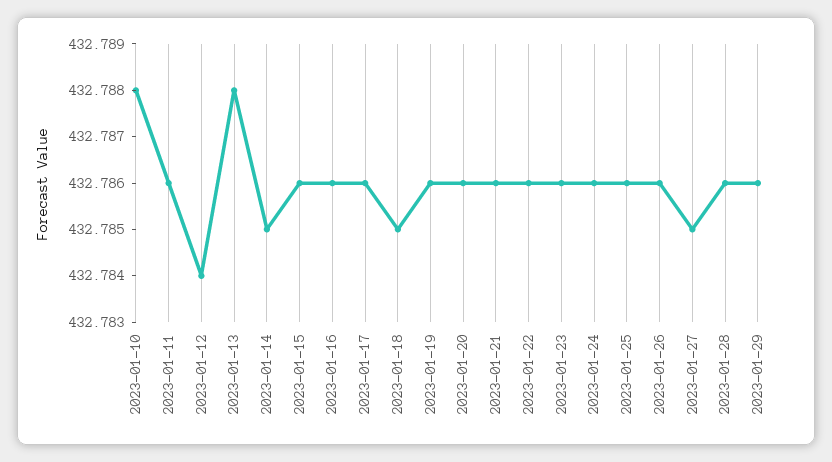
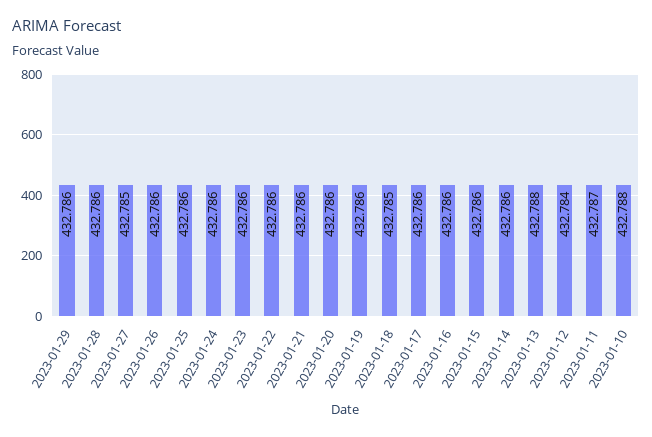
  {
    "2023-01-10": 432.788,
-   "2023-01-11": 432.786,
+   "2023-01-11": 432.787,
    "2023-01-12": 432.784,
    "2023-01-13": 432.788,
-   "2023-01-14": 432.785,
+   "2023-01-14": 432.786,
    "2023-01-15": 432.786,
    "2023-01-16": 432.786,
    "2023-01-17": 432.786,
    "2023-01-18": 432.785,
    "2023-01-19": 432.786,
    "2023-01-20": 432.786,
    "2023-01-21": 432.786,
    "2023-01-22": 432.786,
    "2023-01-23": 432.786,
    "2023-01-24": 432.786,
    "2023-01-25": 432.786,
    "2023-01-26": 432.786,
    "2023-01-27": 432.785,
    "2023-01-28": 432.786,
    "2023-01-29": 432.786
  }

